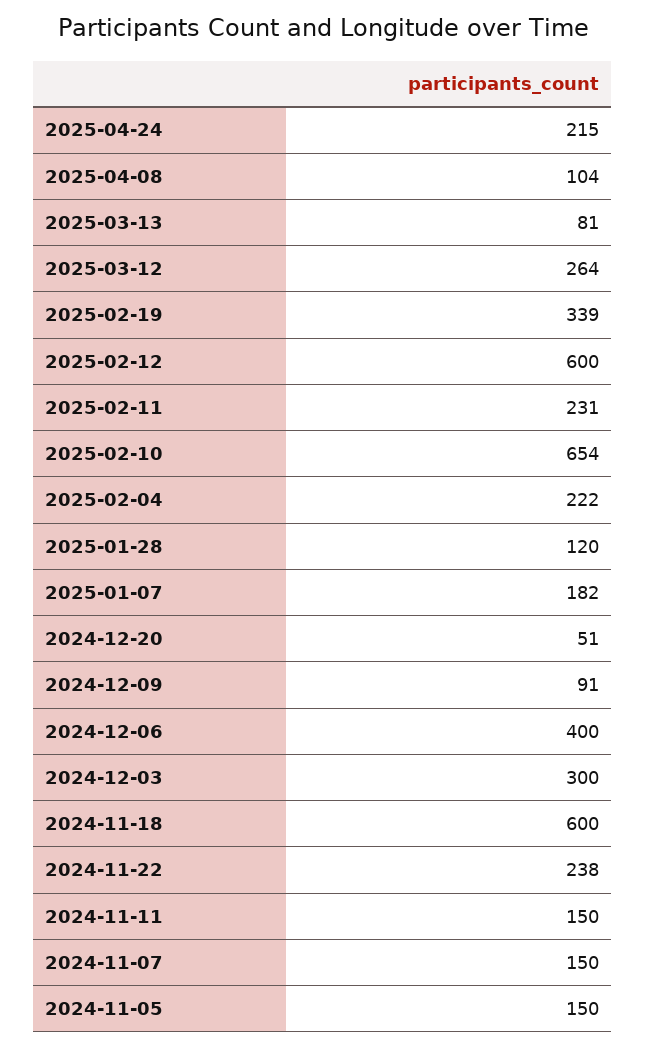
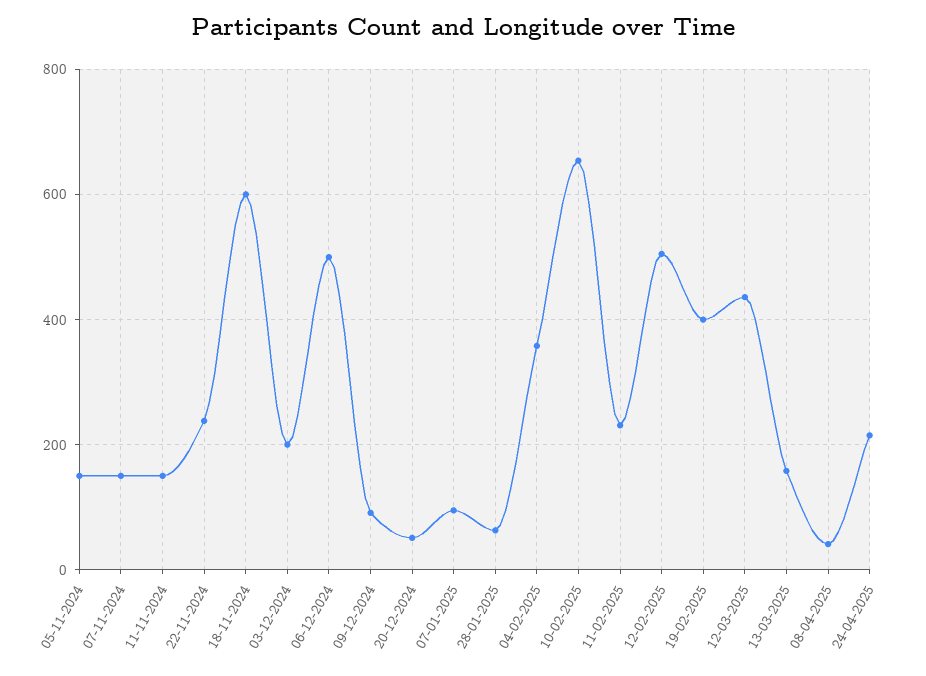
  {
    "2025-04-24": 215,
-   "2025-04-08": 104,
+   "2025-04-08": 40,
-   "2025-03-13": 81,
+   "2025-03-13": 160,
-   "2025-03-12": 264,
+   "2025-03-12": 440,
-   "2025-02-19": 339,
+   "2025-02-19": 400,
-   "2025-02-12": 600,
+   "2025-02-12": 500,
    "2025-02-11": 231,
    "2025-02-10": 654,
-   "2025-02-04": 222,
+   "2025-02-04": 360,
-   "2025-01-28": 120,
+   "2025-01-28": 60,
-   "2025-01-07": 182,
+   "2025-01-07": 100,
    "2024-12-20": 51,
    "2024-12-09": 91,
-   "2024-12-06": 400,
+   "2024-12-06": 500,
-   "2024-12-03": 300,
+   "2024-12-03": 200,
    "2024-11-18": 600,
    "2024-11-22": 238,
    "2024-11-11": 150,
    "2024-11-07": 150,
    "2024-11-05": 150
  }

